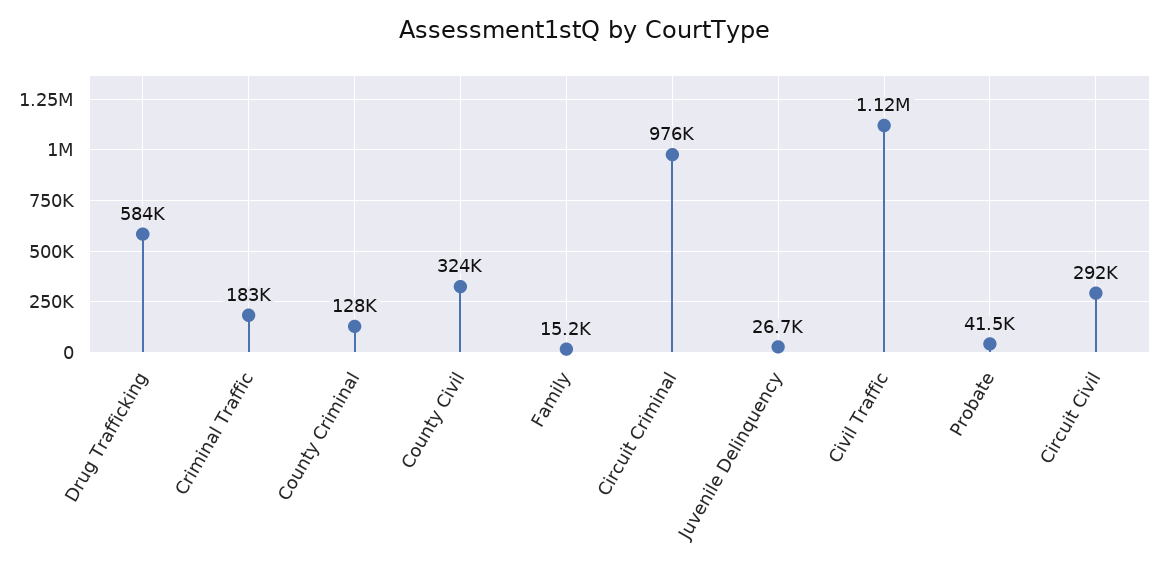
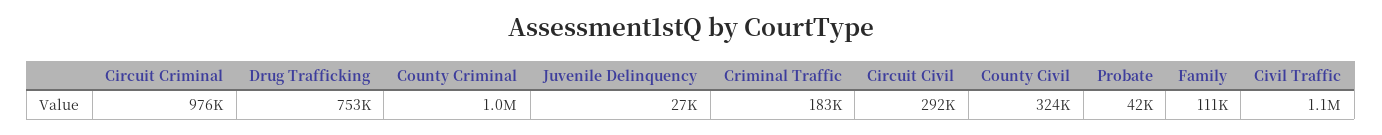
  {
-   "Drug Trafficking": 584000,
+   "Drug Trafficking": 753000,
    "Criminal Traffic": 183000,
-   "County Criminal": 128000,
+   "County Criminal": 1000000,
    "County Civil": 324000,
-   "Family": 15200,
+   "Family": 111000,
    "Circuit Criminal": 976000,
    "Juvenile Delinquency": 26700,
    "Civil Traffic": 1120000,
    "Probate": 41500,
    "Circuit Civil": 292000
  }

